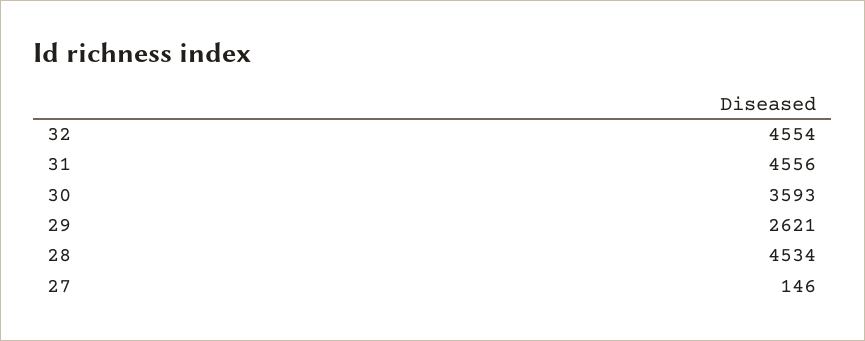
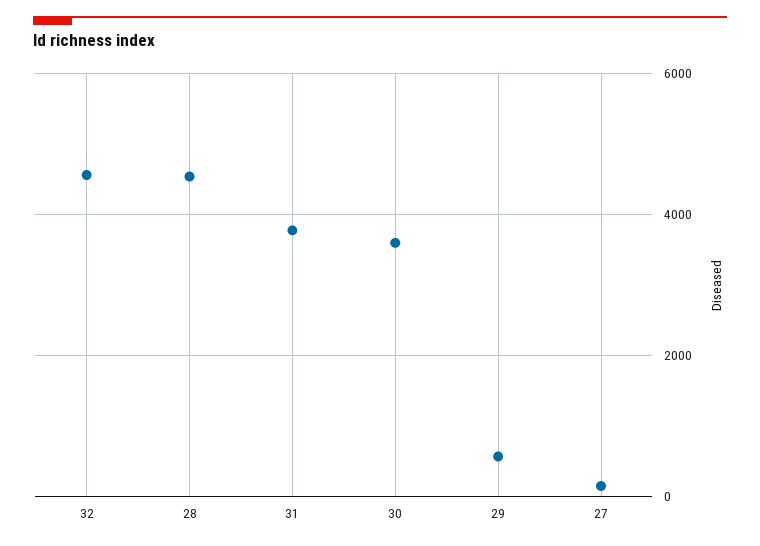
  {
    "32": 4554,
-   "31": 4556,
+   "31": 3800,
    "30": 3593,
-   "29": 2621,
+   "29": 600,
    "28": 4534,
    "27": 146
  }

